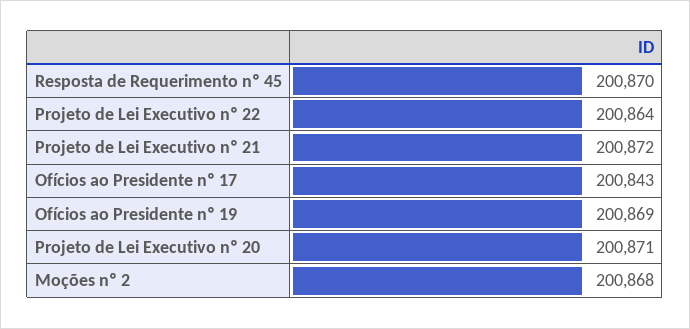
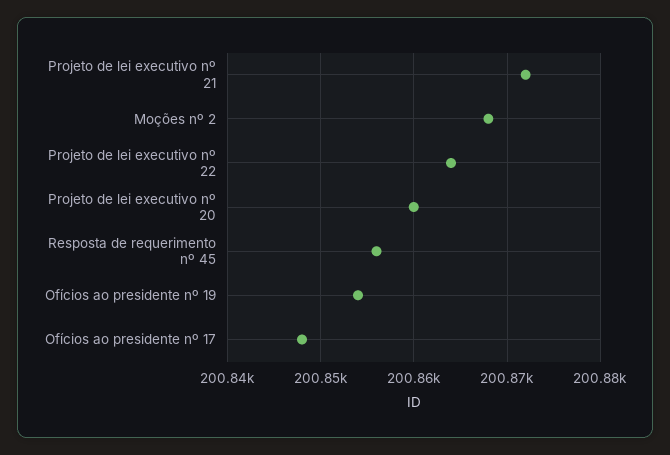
  {
-   "Resposta de Requerimento nº 45": 200870,
+   "Resposta de Requerimento nº 45": 200856,
    "Projeto de Lei Executivo nº 22": 200864,
    "Projeto de Lei Executivo nº 21": 200872,
-   "Ofícios ao Presidente nº 17": 200843,
+   "Ofícios ao Presidente nº 17": 200848,
-   "Ofícios ao Presidente nº 19": 200869,
+   "Ofícios ao Presidente nº 19": 200854,
-   "Projeto de Lei Executivo nº 20": 200871,
+   "Projeto de Lei Executivo nº 20": 200860,
    "Moções nº 2": 200868
  }

